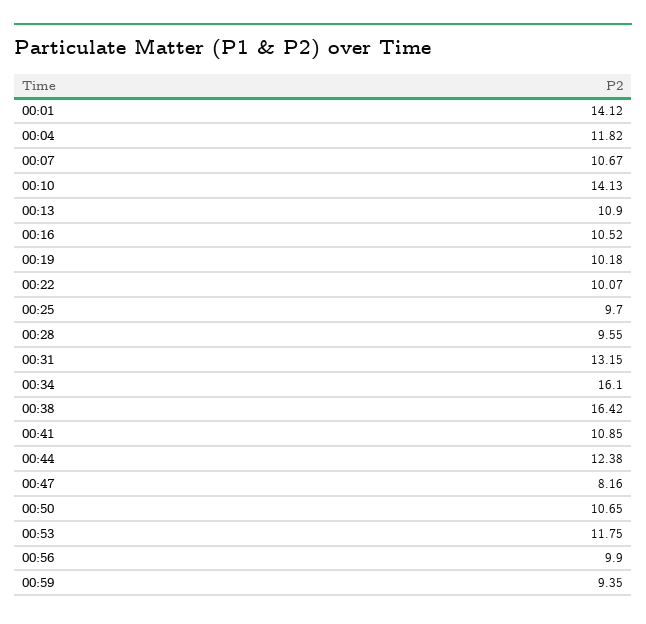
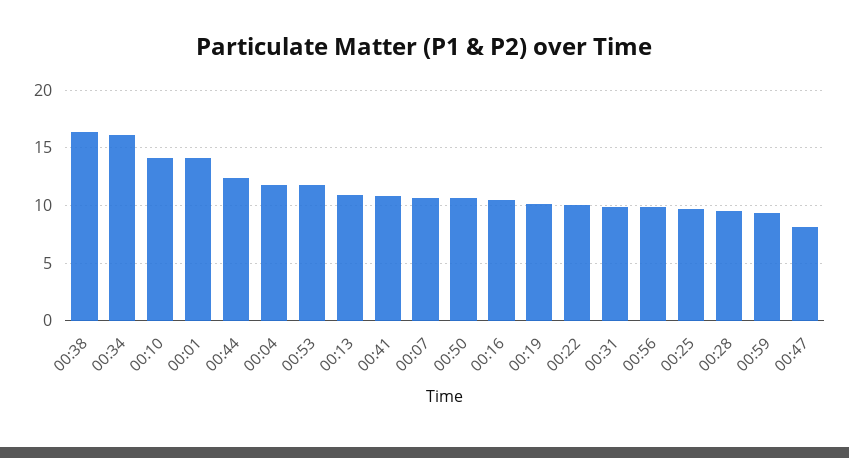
  {
    "00:01": 14.12,
    "00:04": 11.82,
    "00:07": 10.67,
    "00:10": 14.13,
    "00:13": 10.9,
    "00:16": 10.52,
    "00:19": 10.18,
    "00:22": 10.07,
    "00:25": 9.7,
    "00:28": 9.55,
-   "00:31": 13.15,
+   "00:31": 10,
    "00:34": 16.1,
    "00:38": 16.42,
    "00:41": 10.85,
    "00:44": 12.38,
    "00:47": 8.16,
    "00:50": 10.65,
    "00:53": 11.75,
    "00:56": 9.9,
    "00:59": 9.35
  }

